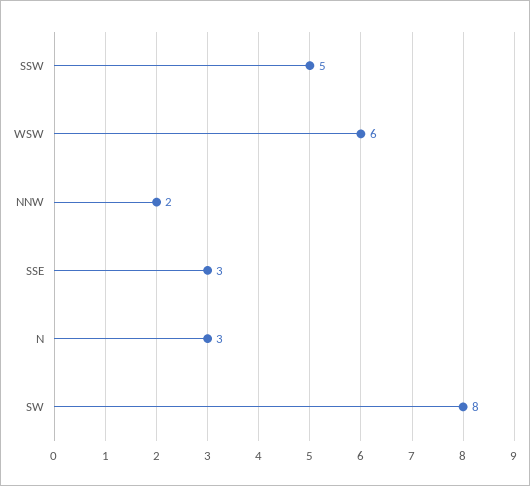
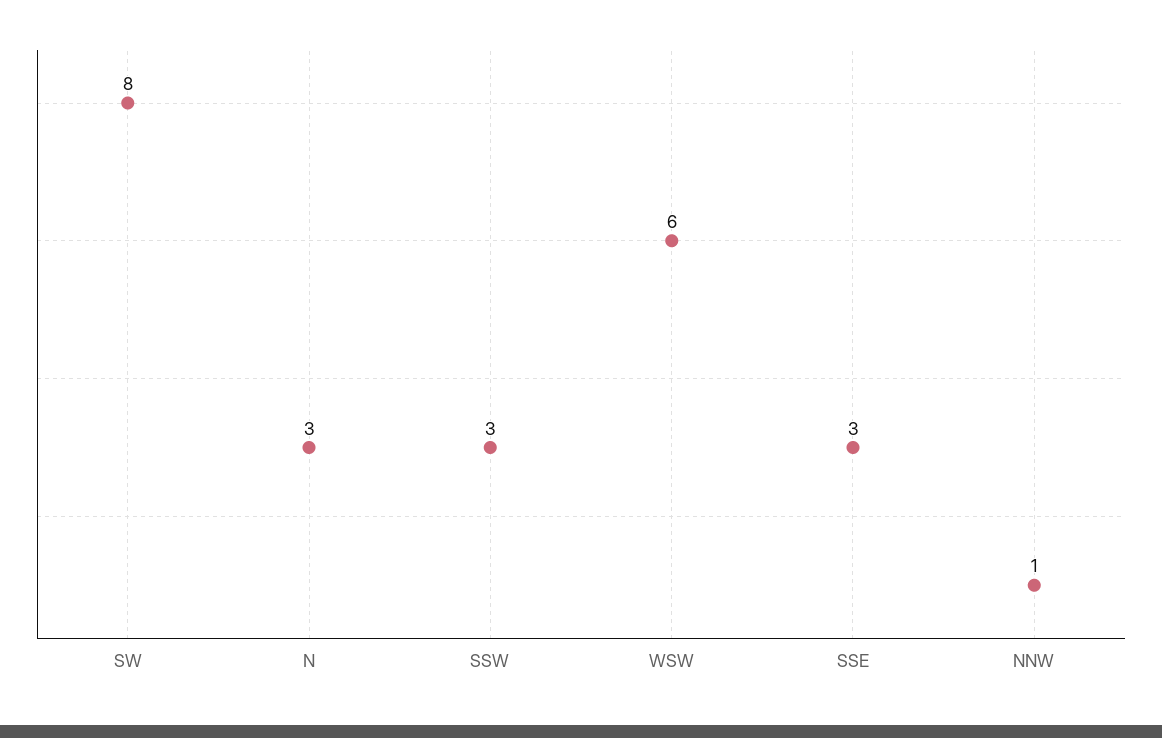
  {
-   "SSW": 5,
+   "SSW": 3,
    "WSW": 6,
-   "NNW": 2,
+   "NNW": 1,
    "SSE": 3,
    "N": 3,
    "SW": 8
  }

